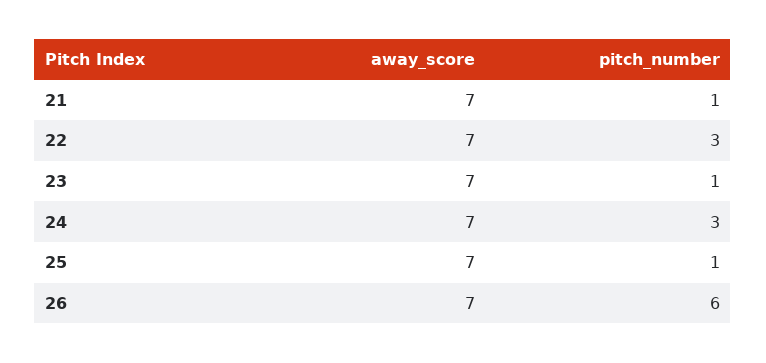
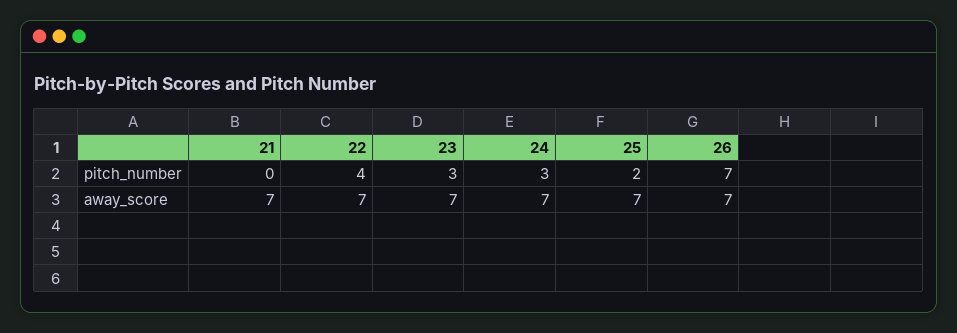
  {
    "away_score": {
      "21": 7,
      "22": 7,
      "23": 7,
      "24": 7,
      "25": 7,
      "26": 7
    },
    "pitch_number": {
-     "21": 1,
+     "21": 0,
-     "22": 3,
+     "22": 4,
-     "23": 1,
+     "23": 3,
      "24": 3,
-     "25": 1,
+     "25": 2,
-     "26": 6
+     "26": 7
    }
  }

